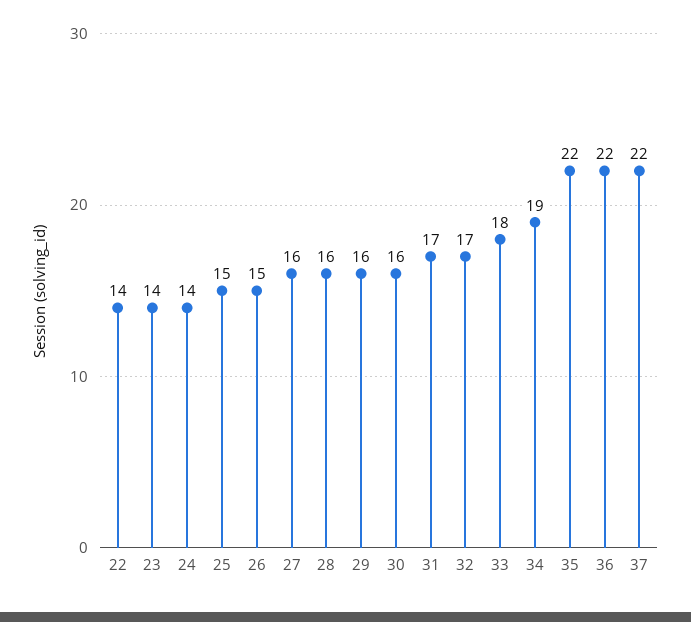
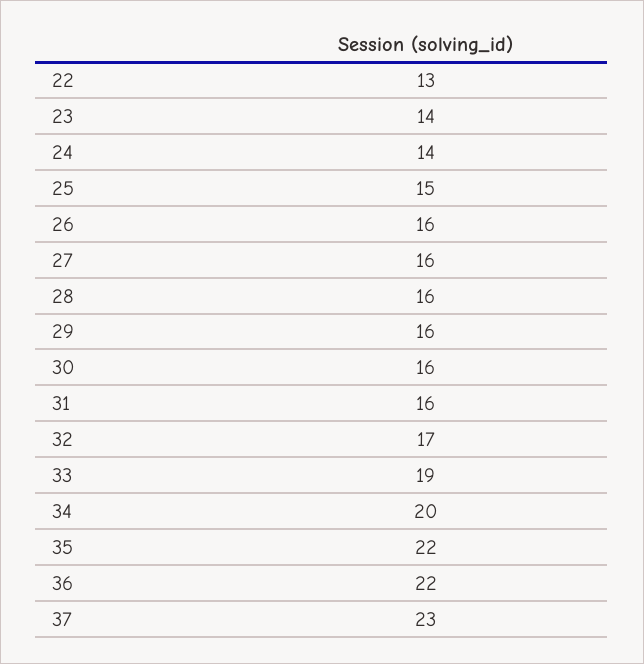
  {
-   "22": 14,
+   "22": 13,
    "23": 14,
    "24": 14,
    "25": 15,
-   "26": 15,
+   "26": 16,
    "27": 16,
    "28": 16,
    "29": 16,
    "30": 16,
-   "31": 17,
+   "31": 16,
    "32": 17,
-   "33": 18,
+   "33": 19,
-   "34": 19,
+   "34": 20,
    "35": 22,
    "36": 22,
-   "37": 22
+   "37": 23
  }

